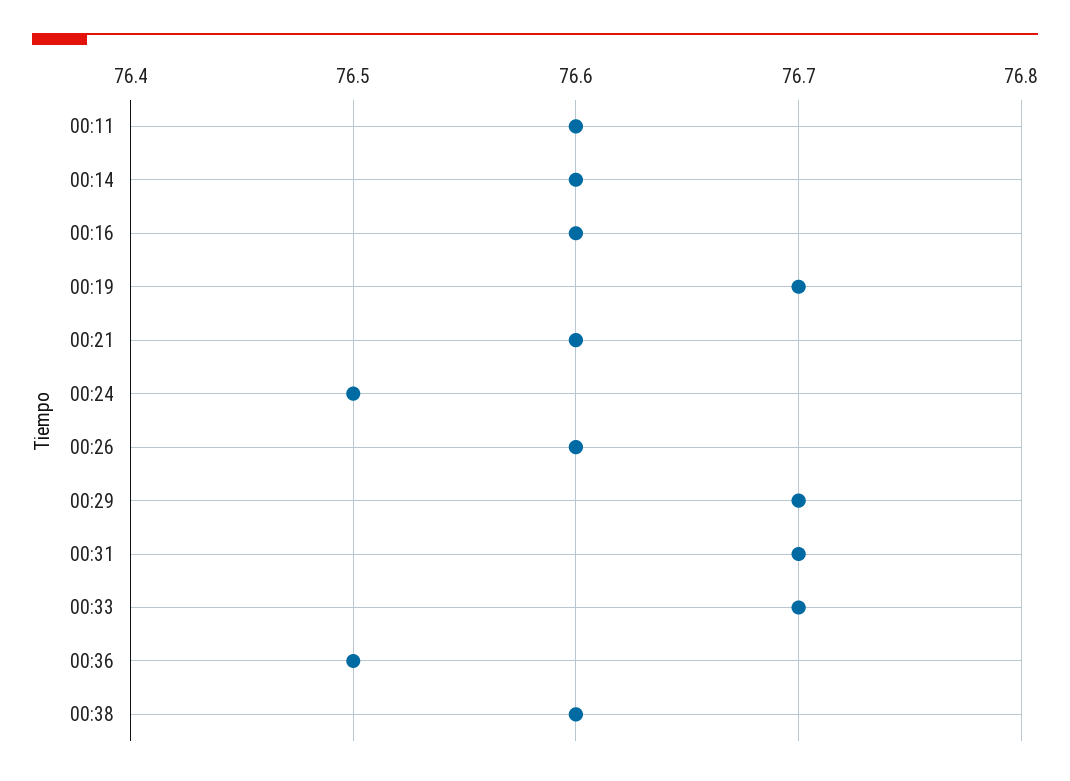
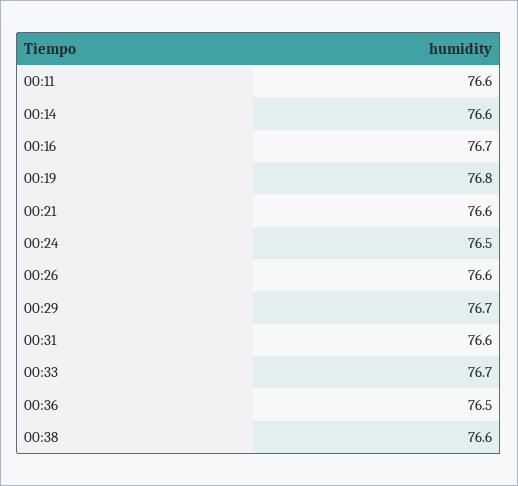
  {
    "00:11": 76.6,
    "00:14": 76.6,
-   "00:16": 76.6,
+   "00:16": 76.7,
-   "00:19": 76.7,
+   "00:19": 76.8,
    "00:21": 76.6,
    "00:24": 76.5,
    "00:26": 76.6,
    "00:29": 76.7,
-   "00:31": 76.7,
+   "00:31": 76.6,
    "00:33": 76.7,
    "00:36": 76.5,
    "00:38": 76.6
  }

